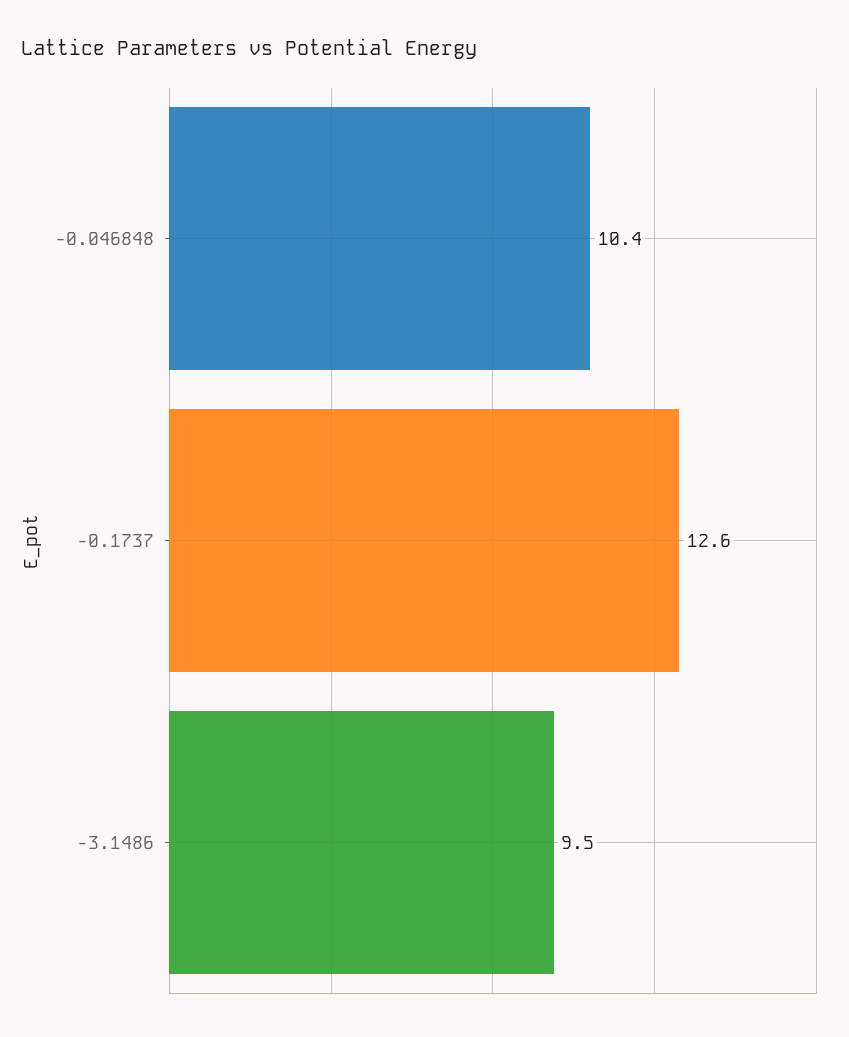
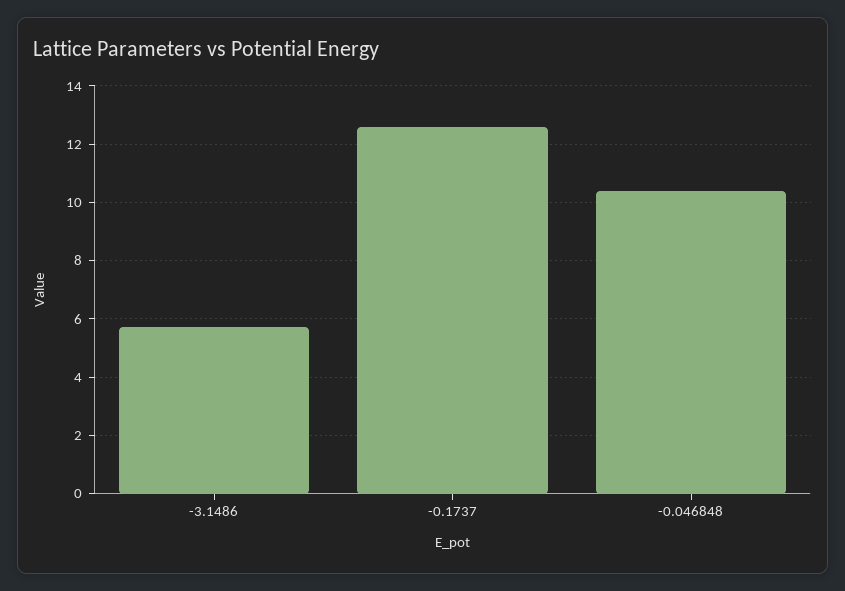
  {
    "-0.046848": 10.4,
    "-0.1737": 12.6,
-   "-3.1486": 9.5
+   "-3.1486": 5.75
  }

